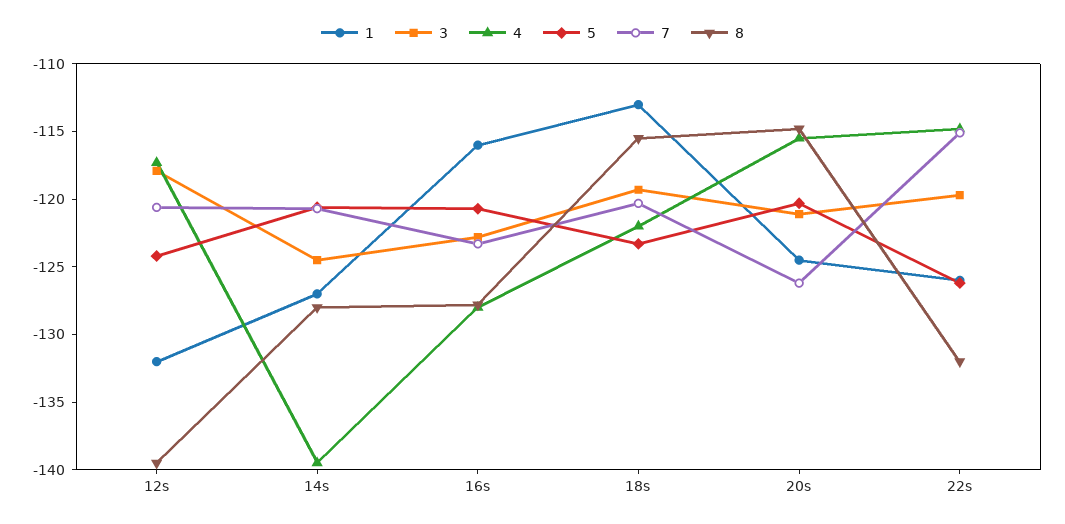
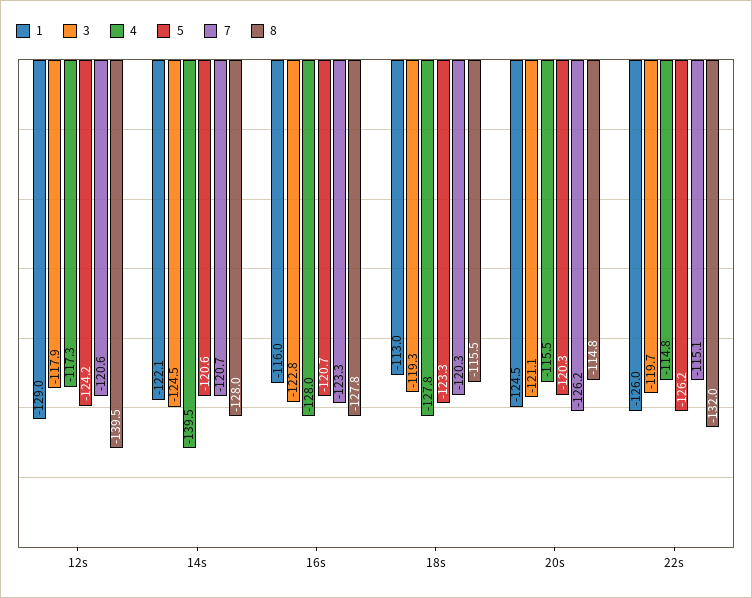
  {
    "1": {
-     "12s": -132,
+     "12s": -129,
-     "14s": -127,
+     "14s": -122.1,
      "16s": -116,
      "18s": -113,
      "20s": -124.5,
      "22s": -126
    },
    "3": {
      "12s": -117.9,
      "14s": -124.5,
      "16s": -122.8,
      "18s": -119.3,
      "20s": -121.1,
      "22s": -119.7
    },
    "4": {
      "12s": -117.3,
      "14s": -139.5,
      "16s": -128,
-     "18s": -122,
+     "18s": -127.8,
      "20s": -115.5,
      "22s": -114.8
    },
    "5": {
      "12s": -124.2,
      "14s": -120.6,
      "16s": -120.7,
      "18s": -123.3,
      "20s": -120.3,
      "22s": -126.2
    },
    "7": {
      "12s": -120.6,
      "14s": -120.7,
      "16s": -123.3,
      "18s": -120.3,
      "20s": -126.2,
      "22s": -115.1
    },
    "8": {
      "12s": -139.5,
      "14s": -128,
      "16s": -127.8,
      "18s": -115.5,
      "20s": -114.8,
      "22s": -132
    }
  }

